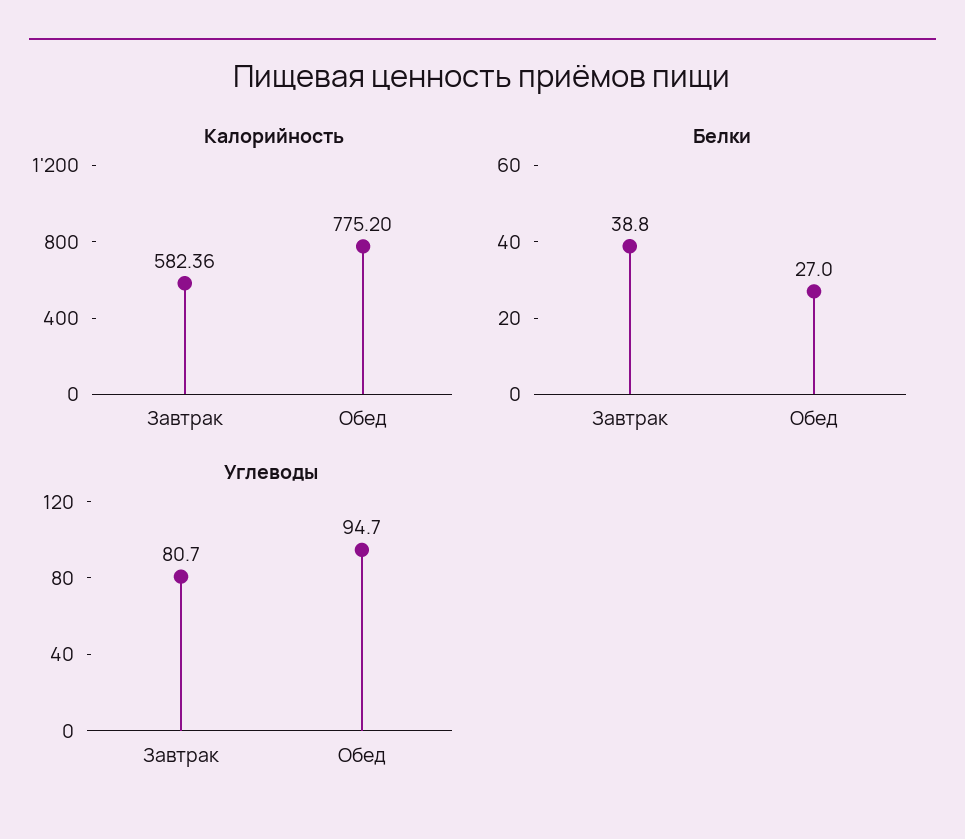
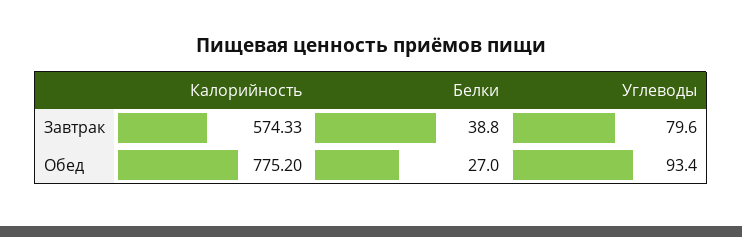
  {
    "Калорийность": {
-     "Завтрак": 582.36,
+     "Завтрак": 574.33,
      "Обед": 775.2
    },
    "Белки": {
      "Завтрак": 38.8,
      "Обед": 27
    },
    "Углеводы": {
-     "Завтрак": 80.7,
+     "Завтрак": 79.6,
-     "Обед": 94.7
+     "Обед": 93.4
    }
  }

